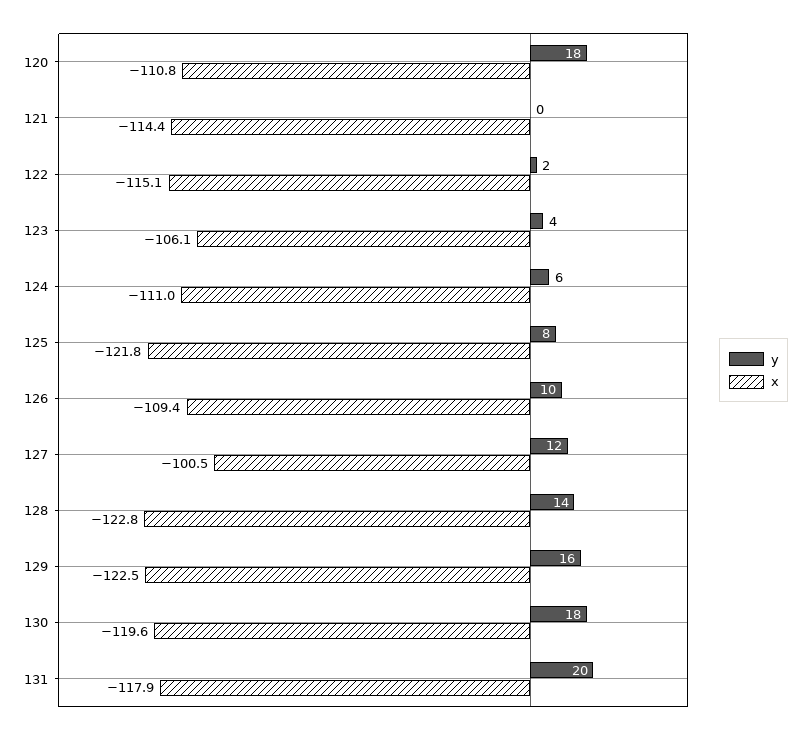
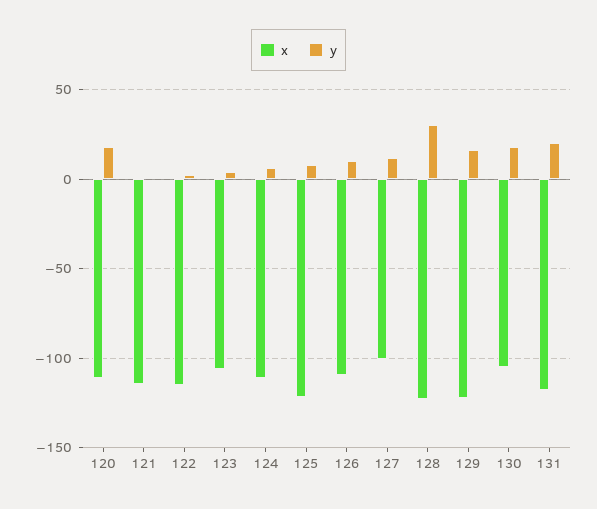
  {
    "y": {
      "120": 18,
      "121": 0,
      "122": 2,
      "123": 4,
      "124": 6,
      "125": 8,
      "126": 10,
      "127": 12,
-     "128": 14,
+     "128": 30,
      "129": 16,
      "130": 18,
      "131": 20
    },
    "x": {
      "120": -110.8,
      "121": -114.4,
      "122": -115.1,
      "123": -106.1,
      "124": -111,
      "125": -121.8,
      "126": -109.4,
      "127": -100.5,
      "128": -122.8,
      "129": -122.5,
-     "130": -119.6,
+     "130": -105,
      "131": -117.9
    }
  }

